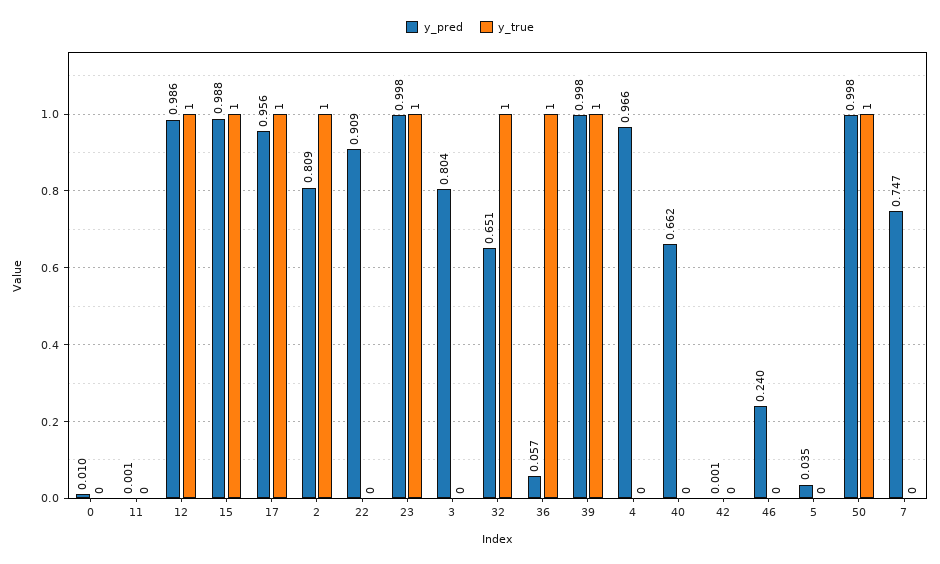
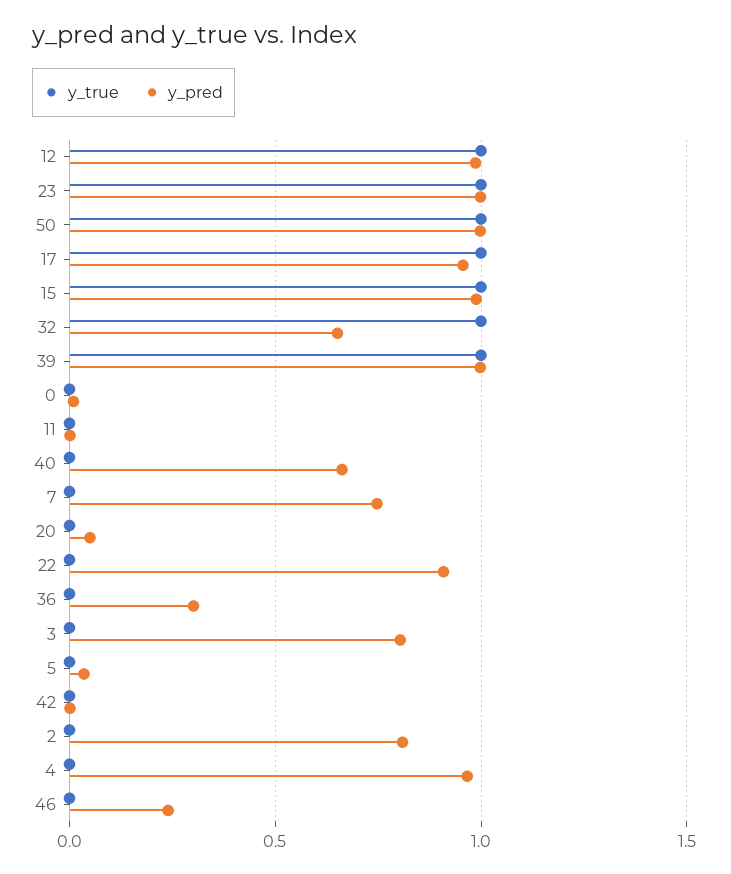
  {
    "y_pred": {
      "0": 0.01,
      "11": 0.001,
      "12": 0.986,
      "15": 0.988,
      "17": 0.956,
      "2": 0.809,
      "22": 0.909,
      "23": 0.998,
      "3": 0.804,
      "32": 0.651,
-     "36": 0.057,
+     "36": 0.3,
      "39": 0.998,
      "4": 0.966,
      "40": 0.662,
      "42": 0.001,
      "46": 0.24,
      "5": 0.035,
      "50": 0.998,
-     "7": 0.747
+     "7": 0.747,
+     "20": 0.05
    },
    "y_true": {
      "0": 0,
      "11": 0,
      "12": 1,
      "15": 1,
      "17": 1,
-     "2": 1,
+     "2": 0,
      "22": 0,
      "23": 1,
      "3": 0,
      "32": 1,
-     "36": 1,
+     "36": 0,
      "39": 1,
      "4": 0,
      "40": 0,
      "42": 0,
      "46": 0,
      "5": 0,
      "50": 1,
-     "7": 0
+     "7": 0,
+     "20": 0
    }
  }

